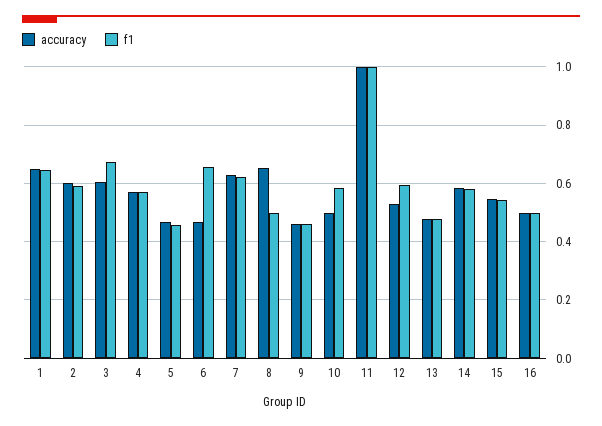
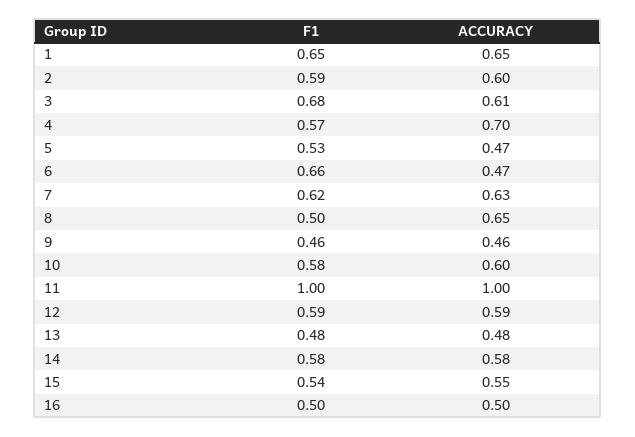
  {
    "accuracy": {
      "1": 0.65,
      "2": 0.6,
      "3": 0.61,
-     "4": 0.575,
+     "4": 0.7,
      "5": 0.47,
      "6": 0.47,
      "7": 0.63,
      "8": 0.65,
      "9": 0.46,
-     "10": 0.5,
+     "10": 0.6,
      "11": 1,
-     "12": 0.525,
+     "12": 0.59,
      "13": 0.48,
      "14": 0.58,
      "15": 0.55,
      "16": 0.5
    },
    "f1": {
      "1": 0.65,
      "2": 0.59,
      "3": 0.68,
      "4": 0.57,
-     "5": 0.45,
+     "5": 0.53,
      "6": 0.66,
      "7": 0.62,
      "8": 0.5,
      "9": 0.46,
      "10": 0.58,
      "11": 1,
      "12": 0.59,
      "13": 0.48,
      "14": 0.58,
      "15": 0.54,
      "16": 0.5
    }
  }

